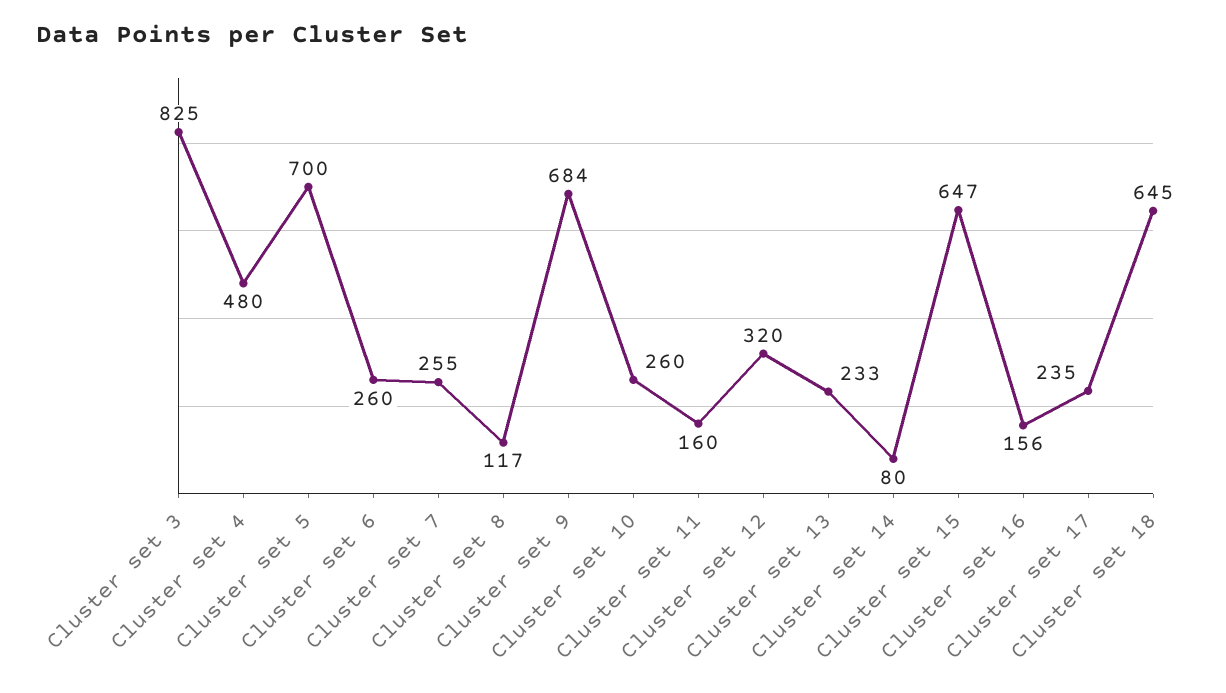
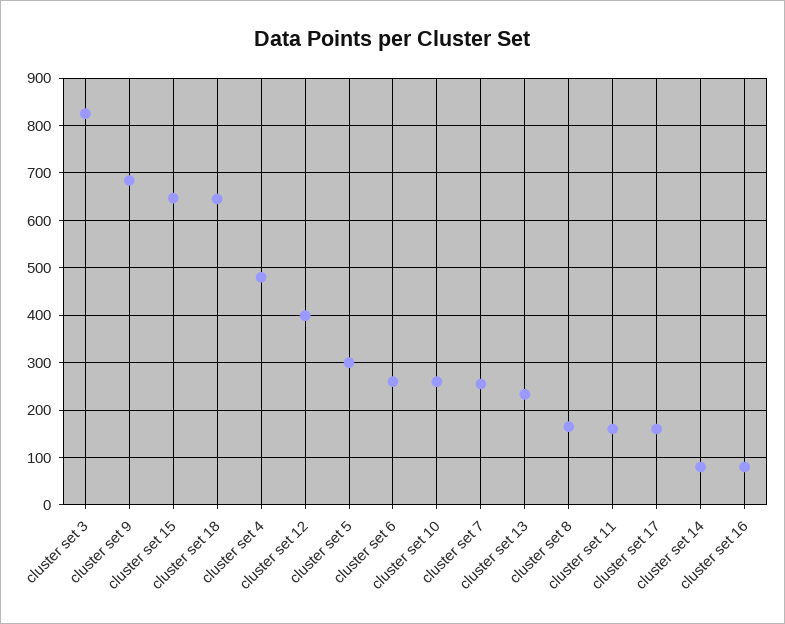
  {
    "Cluster set 3": 825,
    "Cluster set 4": 480,
-   "Cluster set 5": 700,
+   "Cluster set 5": 300,
    "Cluster set 6": 260,
    "Cluster set 7": 255,
-   "Cluster set 8": 117,
+   "Cluster set 8": 160,
    "Cluster set 9": 684,
    "Cluster set 10": 260,
    "Cluster set 11": 160,
-   "Cluster set 12": 320,
+   "Cluster set 12": 400,
    "Cluster set 13": 233,
    "Cluster set 14": 80,
    "Cluster set 15": 647,
-   "Cluster set 16": 156,
+   "Cluster set 16": 80,
-   "Cluster set 17": 235,
+   "Cluster set 17": 160,
    "Cluster set 18": 645
  }

